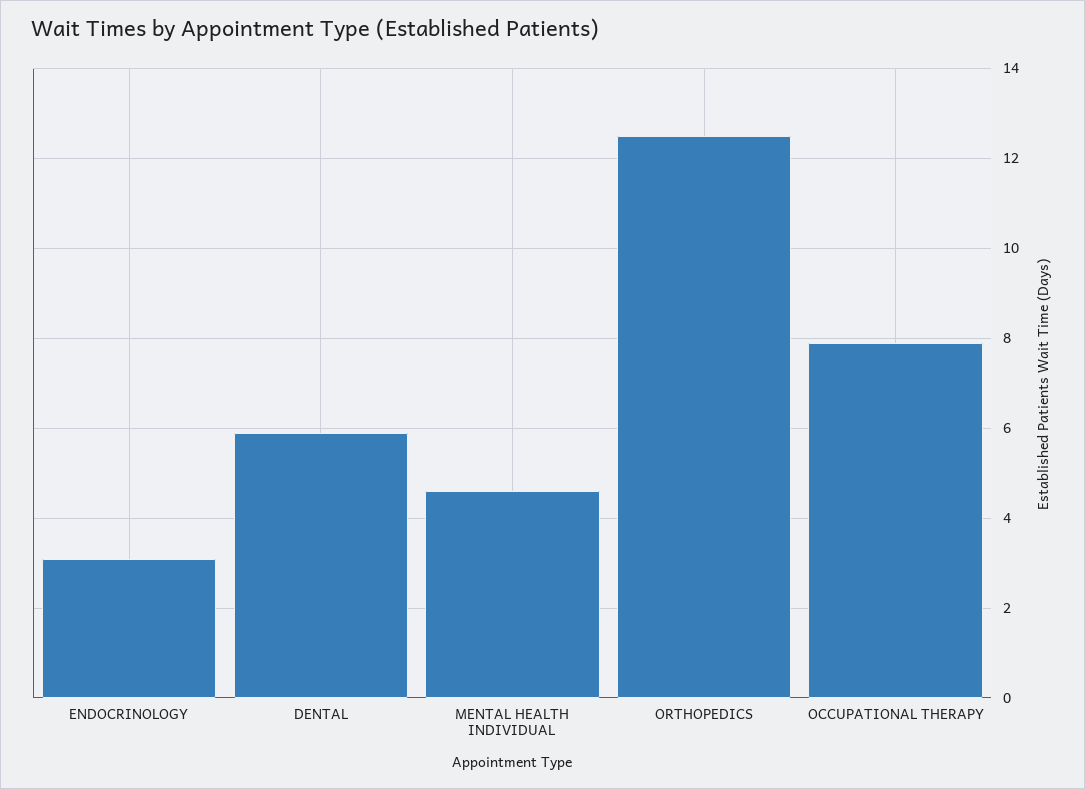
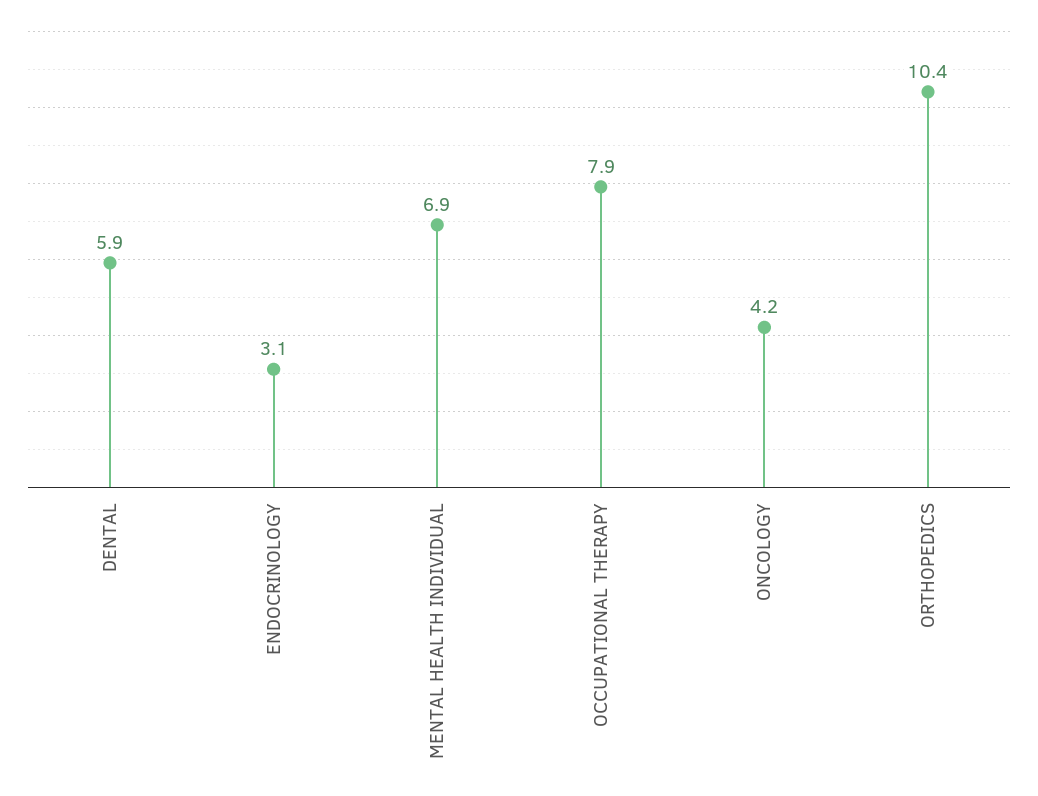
  {
    "ENDOCRINOLOGY": 3.1,
    "DENTAL": 5.9,
-   "MENTAL HEALTH INDIVIDUAL": 4.5,
+   "MENTAL HEALTH INDIVIDUAL": 6.9,
-   "ORTHOPEDICS": 12.5,
+   "ORTHOPEDICS": 10.4,
-   "OCCUPATIONAL THERAPY": 7.9
+   "OCCUPATIONAL THERAPY": 7.9,
+   "ONCOLOGY": 4.2
  }

